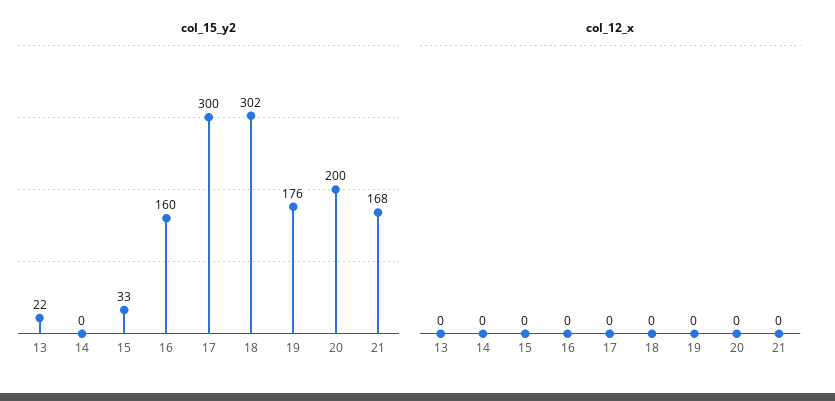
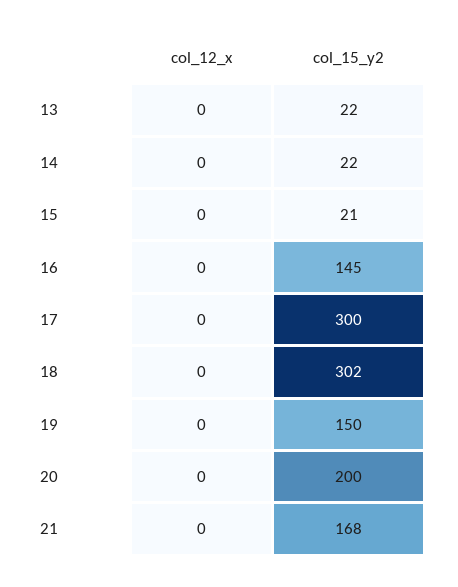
  {
    "col_15_y2": {
      "13": 22,
-     "14": 0,
+     "14": 22,
-     "15": 33,
+     "15": 21,
-     "16": 160,
+     "16": 145,
      "17": 300,
      "18": 302,
-     "19": 176,
+     "19": 150,
      "20": 200,
      "21": 168
    },
    "col_12_x": {
      "13": 0,
      "14": 0,
      "15": 0,
      "16": 0,
      "17": 0,
      "18": 0,
      "19": 0,
      "20": 0,
      "21": 0
    }
  }

